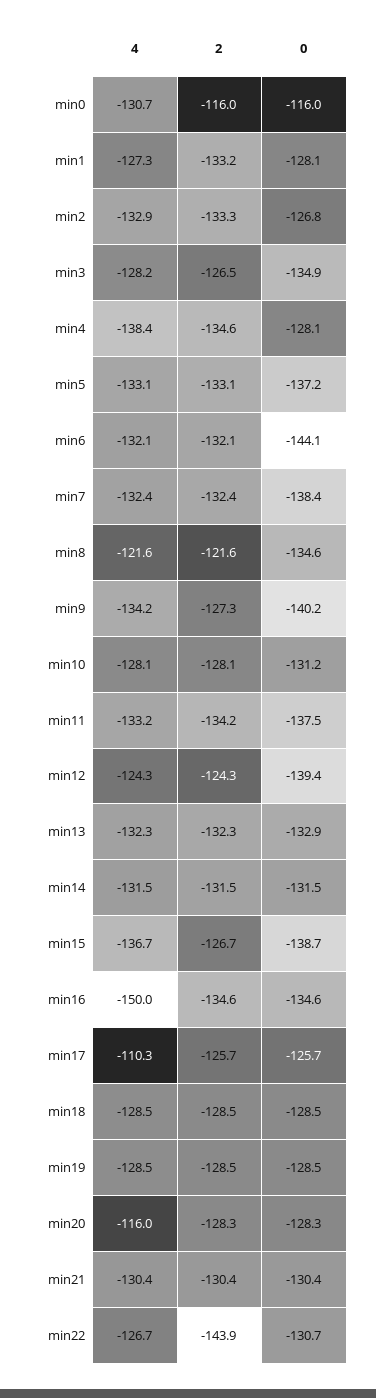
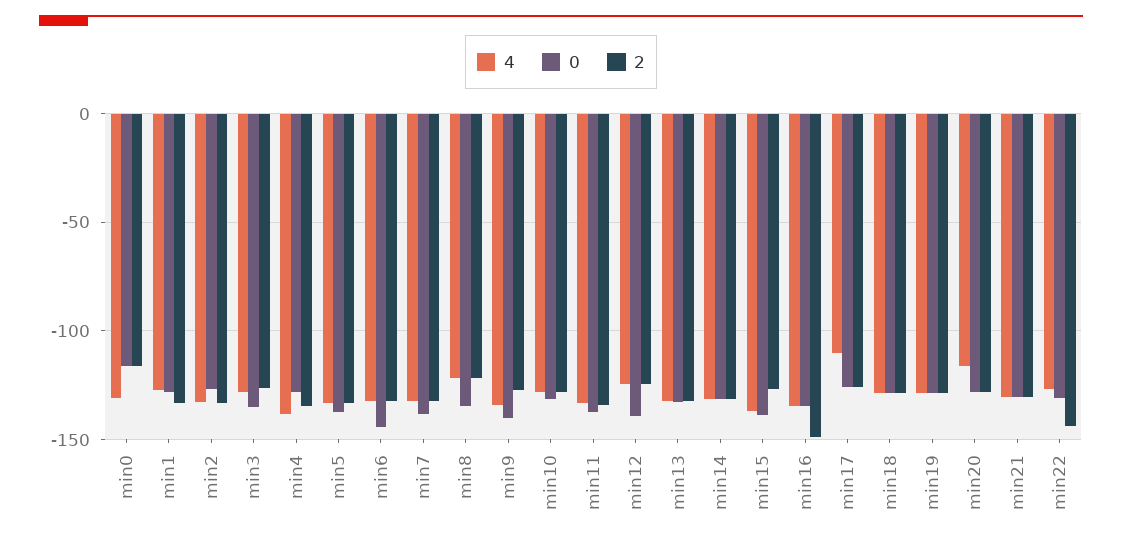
  {
    "4": {
      "min0": -130.7,
      "min1": -127.3,
      "min2": -132.9,
      "min3": -128.2,
      "min4": -138.4,
      "min5": -133.1,
      "min6": -132.1,
      "min7": -132.4,
      "min8": -121.6,
      "min9": -134.2,
      "min10": -128.1,
      "min11": -133.2,
      "min12": -124.3,
      "min13": -132.3,
      "min14": -131.5,
      "min15": -136.7,
-     "min16": -150,
+     "min16": -135,
      "min17": -110.3,
      "min18": -128.5,
      "min19": -128.5,
      "min20": -116,
      "min21": -130.4,
      "min22": -126.7
    },
    "2": {
      "min0": -116,
      "min1": -133.2,
      "min2": -133.3,
      "min3": -126.5,
      "min4": -134.6,
      "min5": -133.1,
      "min6": -132.1,
      "min7": -132.4,
      "min8": -121.6,
      "min9": -127.3,
      "min10": -128.1,
      "min11": -134.2,
      "min12": -124.3,
      "min13": -132.3,
      "min14": -131.5,
      "min15": -126.7,
-     "min16": -134.6,
+     "min16": -150,
      "min17": -125.7,
      "min18": -128.5,
      "min19": -128.5,
      "min20": -128.3,
      "min21": -130.4,
      "min22": -143.9
    },
    "0": {
      "min0": -116,
      "min1": -128.1,
      "min2": -126.8,
      "min3": -134.9,
      "min4": -128.1,
      "min5": -137.2,
      "min6": -144.1,
      "min7": -138.4,
      "min8": -134.6,
      "min9": -140.2,
      "min10": -131.2,
      "min11": -137.5,
      "min12": -139.4,
      "min13": -132.9,
      "min14": -131.5,
      "min15": -138.7,
      "min16": -134.6,
      "min17": -125.7,
      "min18": -128.5,
      "min19": -128.5,
      "min20": -128.3,
      "min21": -130.4,
      "min22": -130.7
    }
  }

